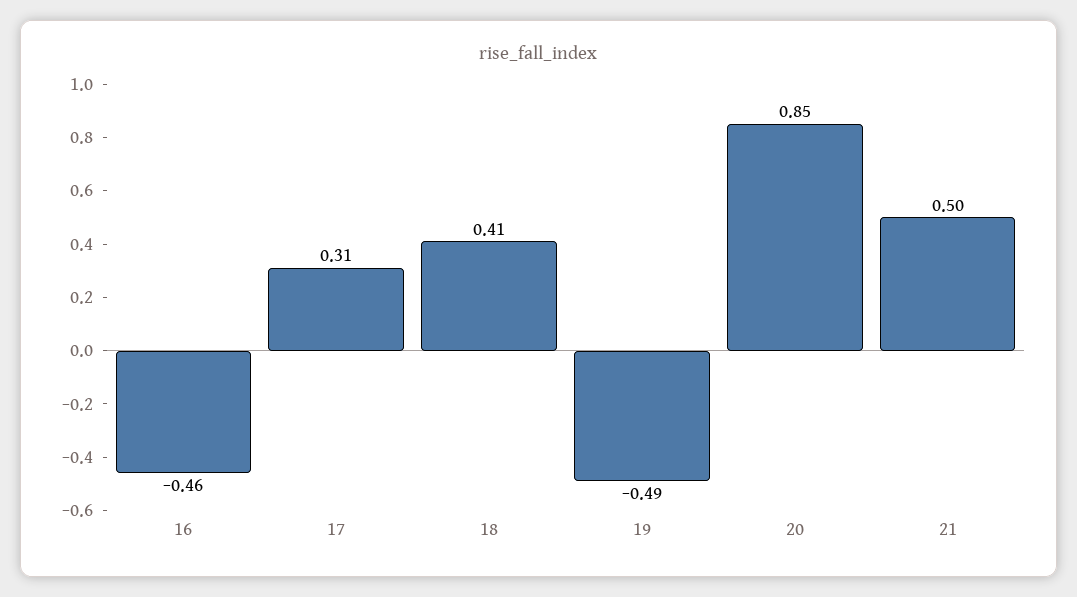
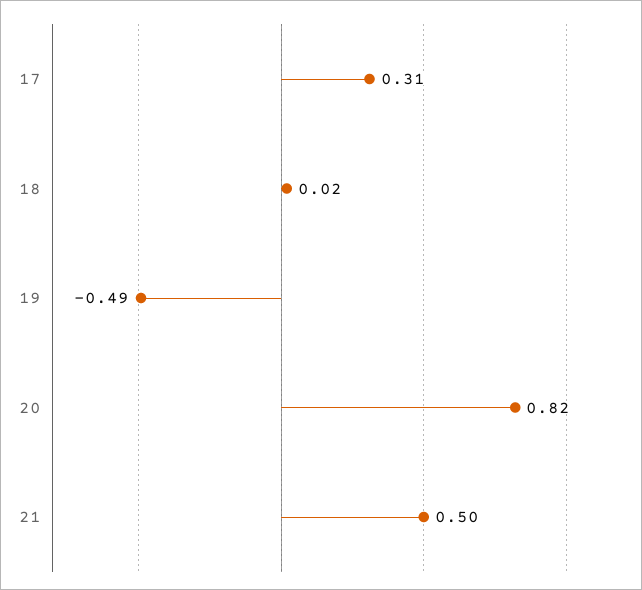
  {
-   "16": -0.46,
    "17": 0.31,
-   "18": 0.41,
+   "18": 0.02,
    "19": -0.49,
-   "20": 0.85,
+   "20": 0.82,
    "21": 0.5
  }

